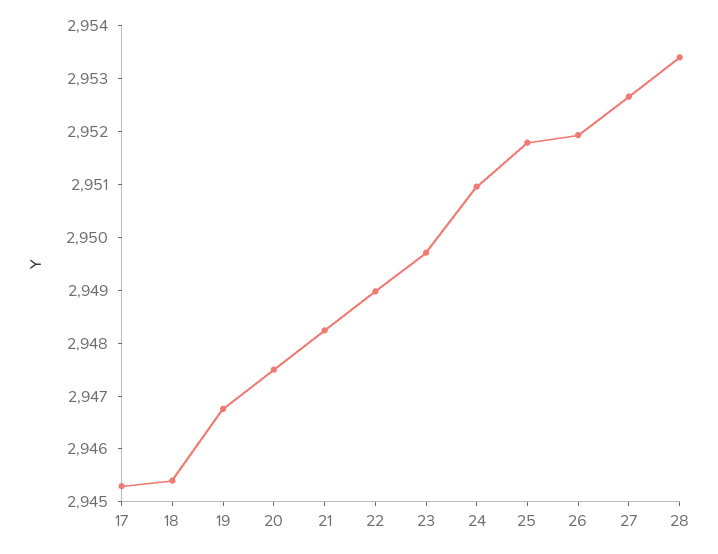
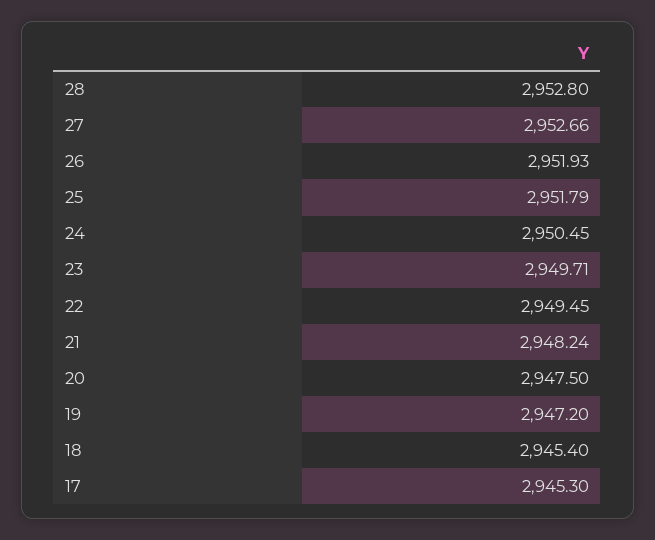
  {
    "17": 2945.3,
    "18": 2945.4,
-   "19": 2946.8,
+   "19": 2947.2,
    "20": 2947.5,
    "21": 2948.24,
-   "22": 2949,
+   "22": 2949.45,
    "23": 2949.71,
-   "24": 2951,
+   "24": 2950.45,
    "25": 2951.79,
    "26": 2951.93,
    "27": 2952.66,
-   "28": 2953.4
+   "28": 2952.8
  }

